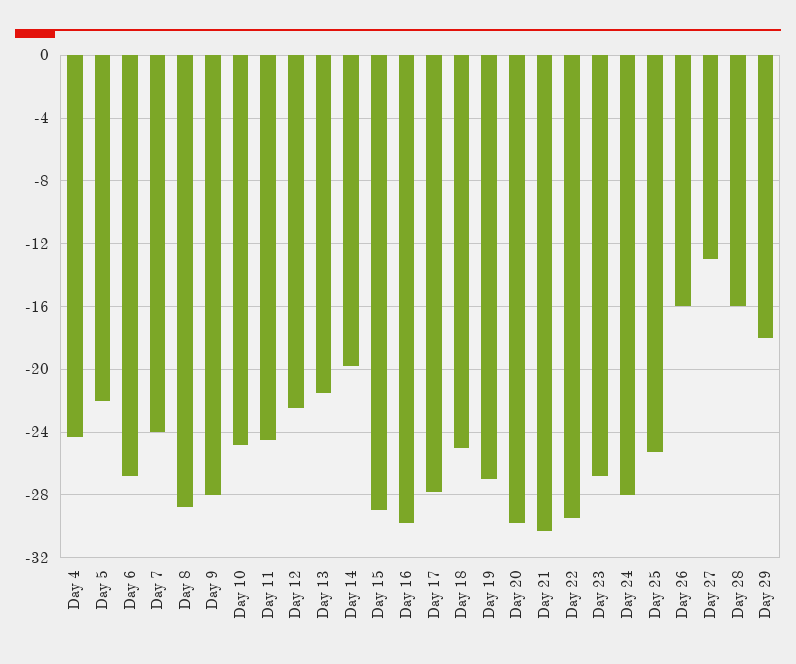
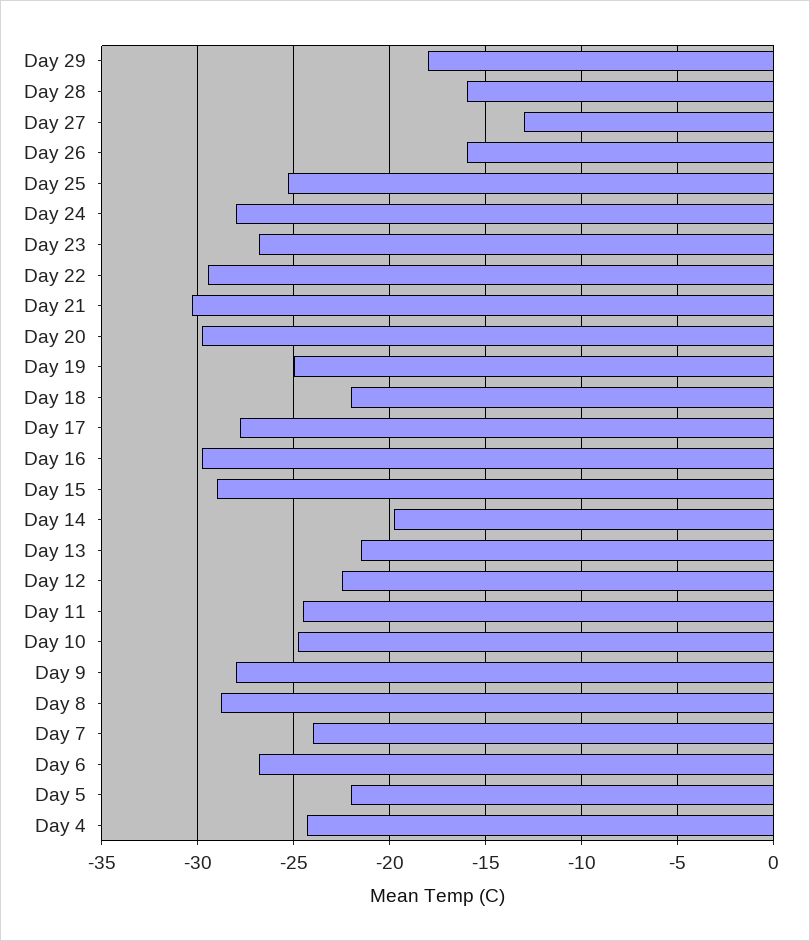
  {
    "Day 4": -24.5,
    "Day 5": -22,
    "Day 6": -27,
    "Day 7": -24,
    "Day 8": -29,
    "Day 9": -28,
    "Day 10": -25,
    "Day 11": -24.5,
    "Day 12": -22.5,
    "Day 13": -21.5,
    "Day 14": -20,
    "Day 15": -29,
    "Day 16": -30,
    "Day 17": -28,
-   "Day 18": -25,
+   "Day 18": -22,
-   "Day 19": -27,
+   "Day 19": -25,
    "Day 20": -30,
    "Day 21": -30.5,
    "Day 22": -29.5,
    "Day 23": -27,
    "Day 24": -28,
    "Day 25": -25.5,
    "Day 26": -16,
    "Day 27": -13,
    "Day 28": -16,
    "Day 29": -18
  }

